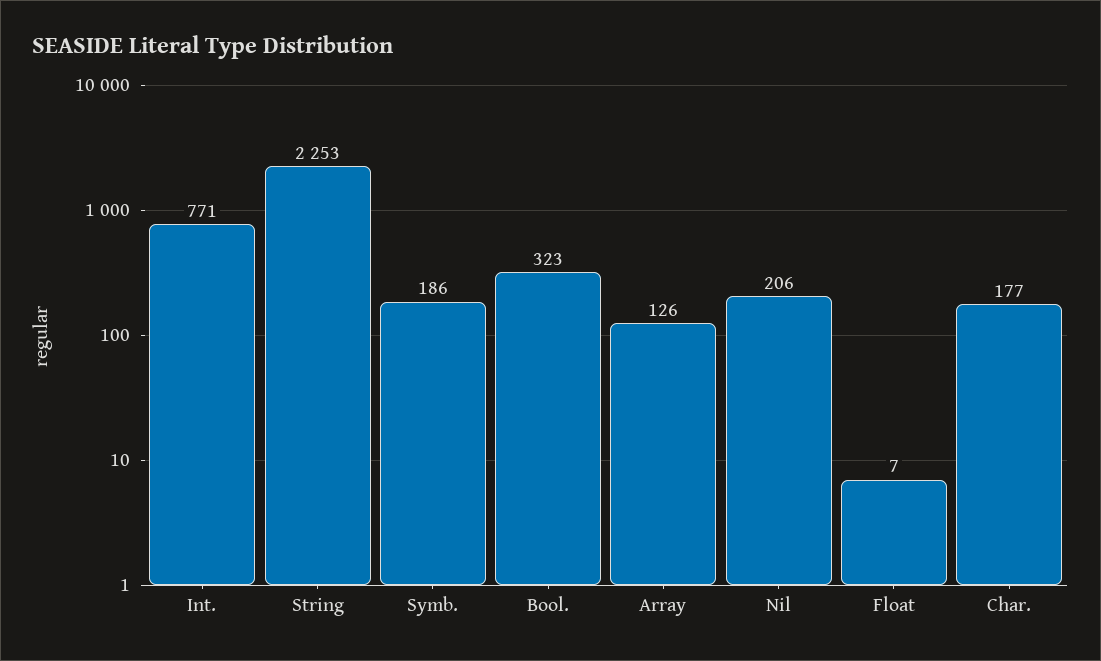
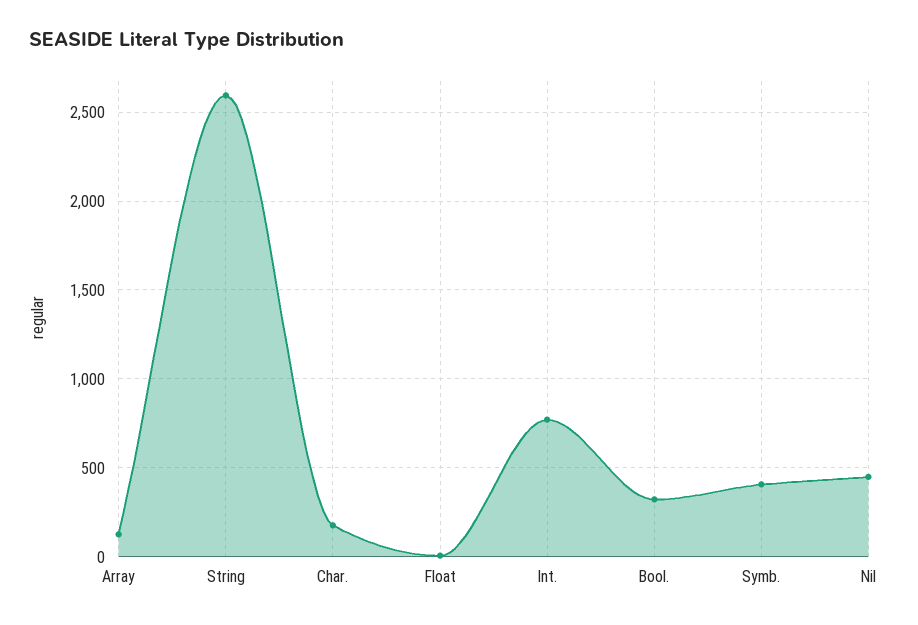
  {
    "Int.": 771,
-   "String": 2253,
+   "String": 2600,
-   "Symb.": 186,
+   "Symb.": 400,
    "Bool.": 323,
    "Array": 126,
-   "Nil": 206,
+   "Nil": 450,
    "Float": 7,
    "Char.": 177
  }

